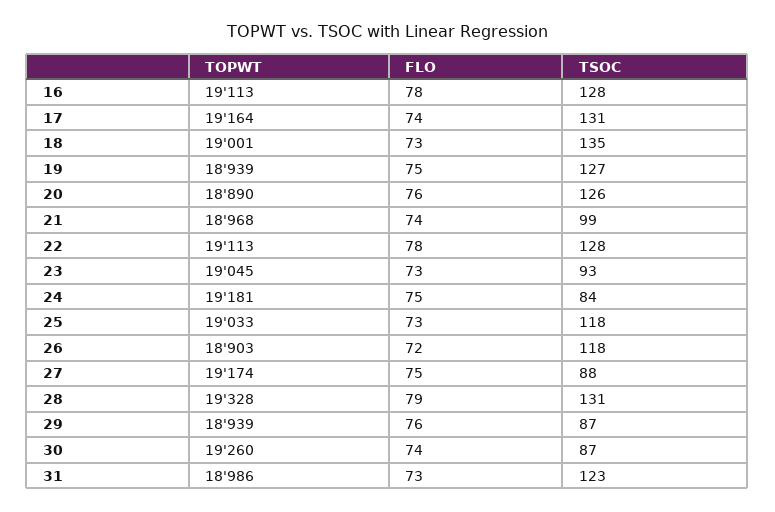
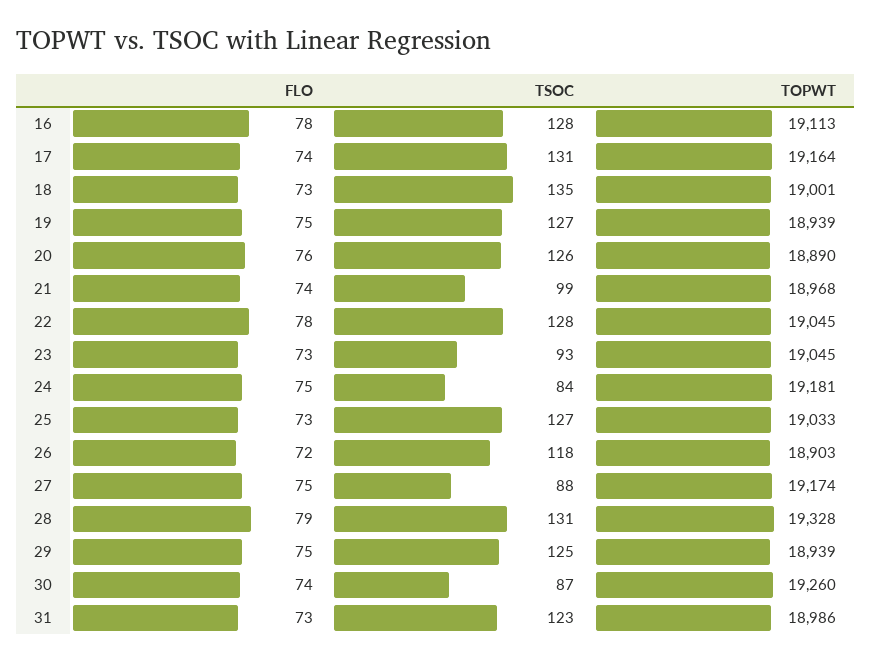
  {
    "TOPWT": {
      "16": 19113,
      "17": 19164,
      "18": 19001,
      "19": 18939,
      "20": 18890,
      "21": 18968,
-     "22": 19113,
+     "22": 19045,
      "23": 19045,
      "24": 19181,
      "25": 19033,
      "26": 18903,
      "27": 19174,
      "28": 19328,
      "29": 18939,
      "30": 19260,
      "31": 18986
    },
    "FLO": {
      "16": 78,
      "17": 74,
      "18": 73,
      "19": 75,
      "20": 76,
      "21": 74,
      "22": 78,
      "23": 73,
      "24": 75,
      "25": 73,
      "26": 72,
      "27": 75,
      "28": 79,
-     "29": 76,
+     "29": 75,
      "30": 74,
      "31": 73
    },
    "TSOC": {
      "16": 128,
      "17": 131,
      "18": 135,
      "19": 127,
      "20": 126,
      "21": 99,
      "22": 128,
      "23": 93,
      "24": 84,
-     "25": 118,
+     "25": 127,
      "26": 118,
      "27": 88,
      "28": 131,
-     "29": 87,
+     "29": 125,
      "30": 87,
      "31": 123
    }
  }

